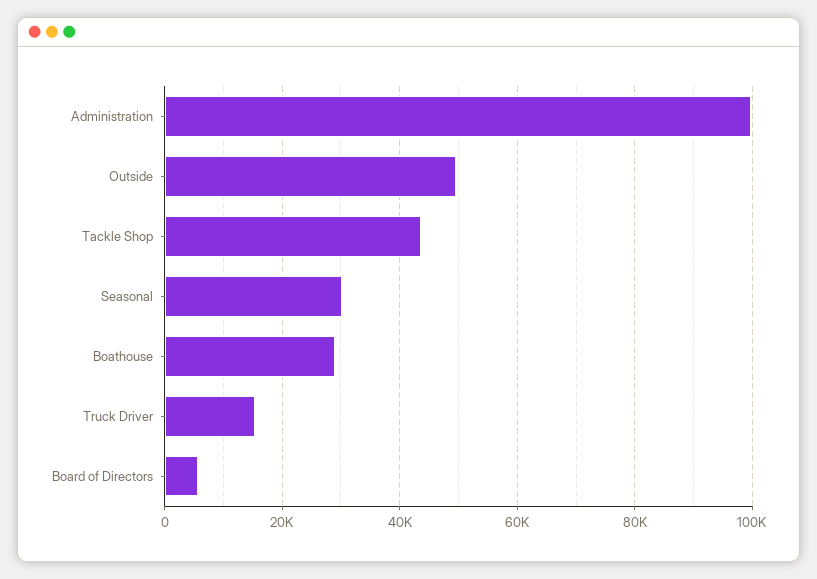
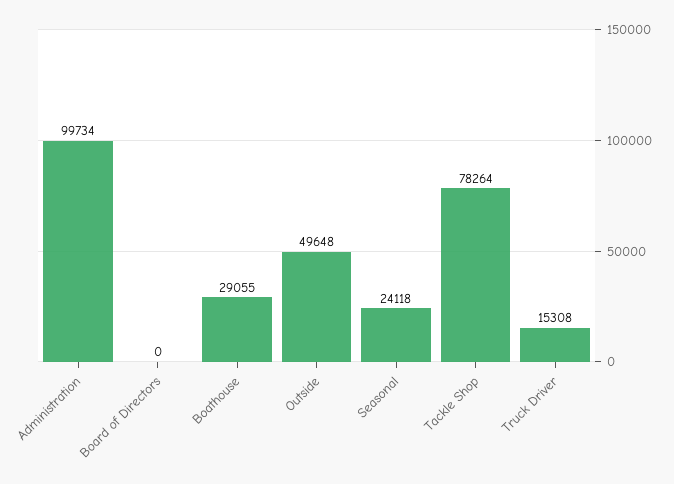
  {
    "Administration": 99734,
    "Outside": 49648,
-   "Tackle Shop": 44000,
+   "Tackle Shop": 78264,
-   "Seasonal": 30000,
+   "Seasonal": 24118,
    "Boathouse": 29055,
    "Truck Driver": 15308,
-   "Board of Directors": 6000
+   "Board of Directors": 0
  }

